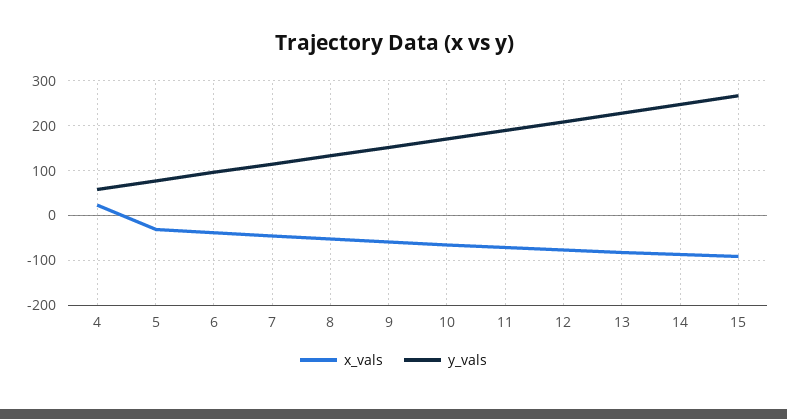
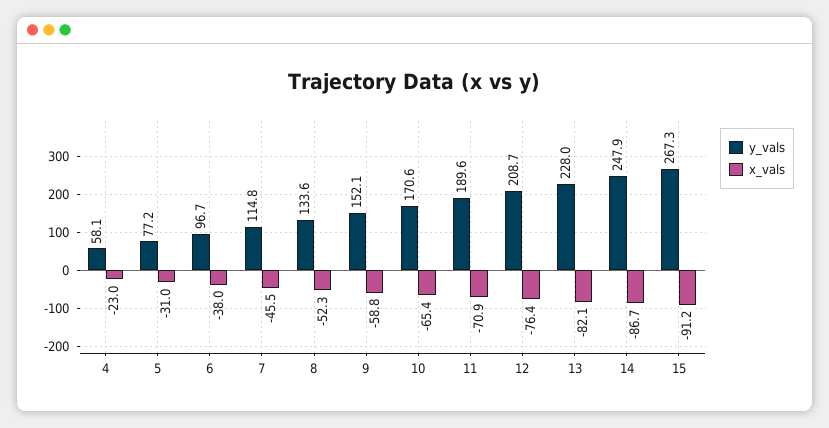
  {
    "x_vals": {
-     "4": 20,
+     "4": -23,
      "5": -31,
      "6": -38,
      "7": -45.5,
      "8": -52.3,
      "9": -58.8,
      "10": -65.4,
      "11": -70.9,
      "12": -76.4,
      "13": -82.1,
      "14": -86.7,
      "15": -91.2
    },
    "y_vals": {
      "4": 58.1,
      "5": 77.2,
      "6": 96.7,
      "7": 114.8,
      "8": 133.6,
      "9": 152.1,
      "10": 170.6,
      "11": 189.6,
      "12": 208.7,
      "13": 228,
      "14": 247.9,
      "15": 267.3
    }
  }

